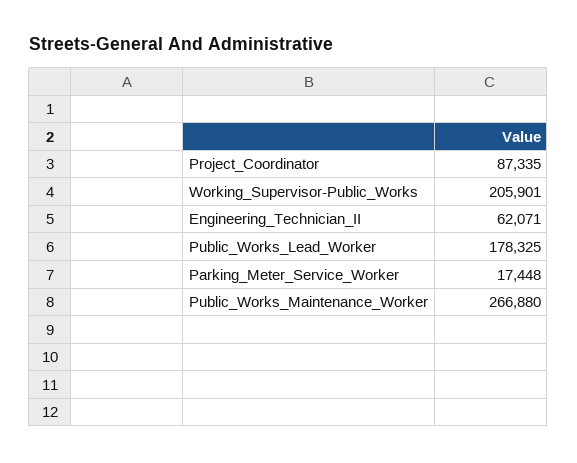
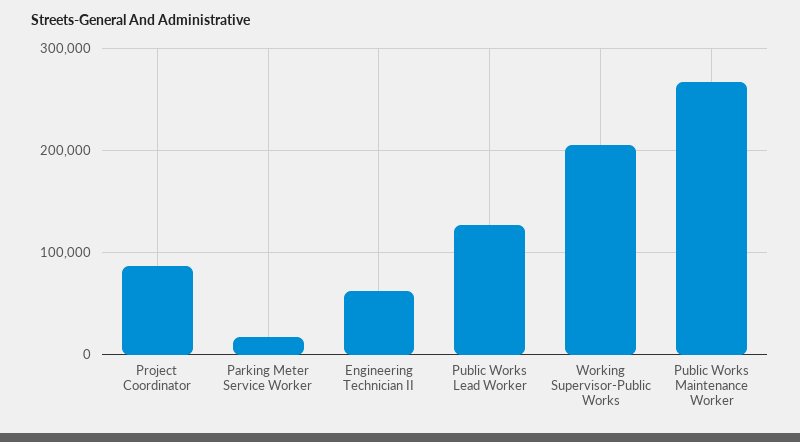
  {
    "Project_Coordinator": 87335,
    "Working_Supervisor-Public_Works": 205901,
    "Engineering_Technician_II": 62071,
-   "Public_Works_Lead_Worker": 178325,
+   "Public_Works_Lead_Worker": 130000,
    "Parking_Meter_Service_Worker": 17448,
    "Public_Works_Maintenance_Worker": 266880
  }

